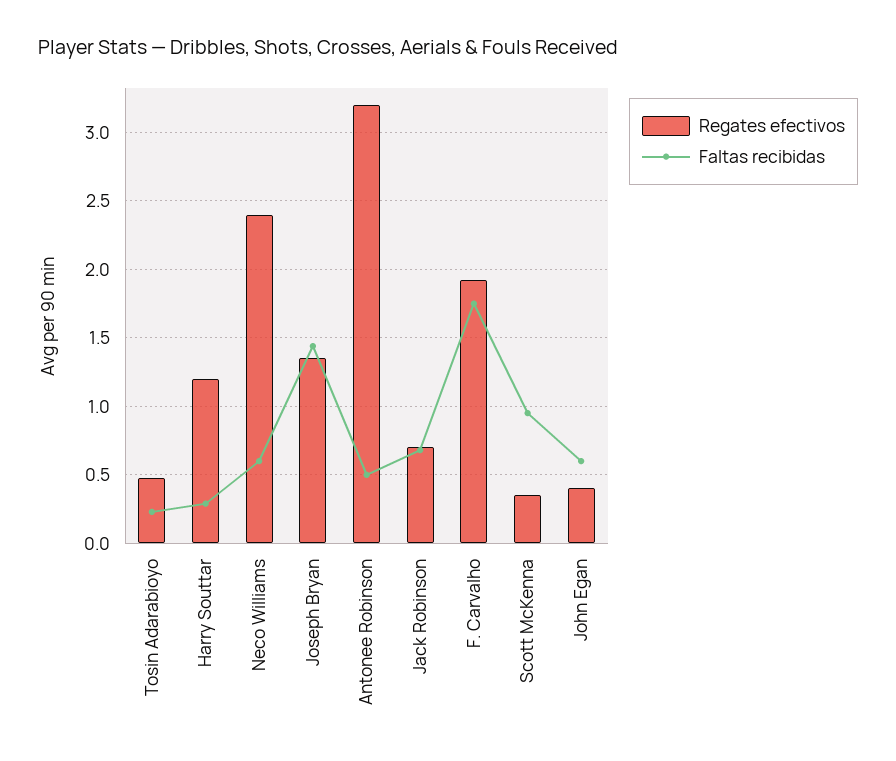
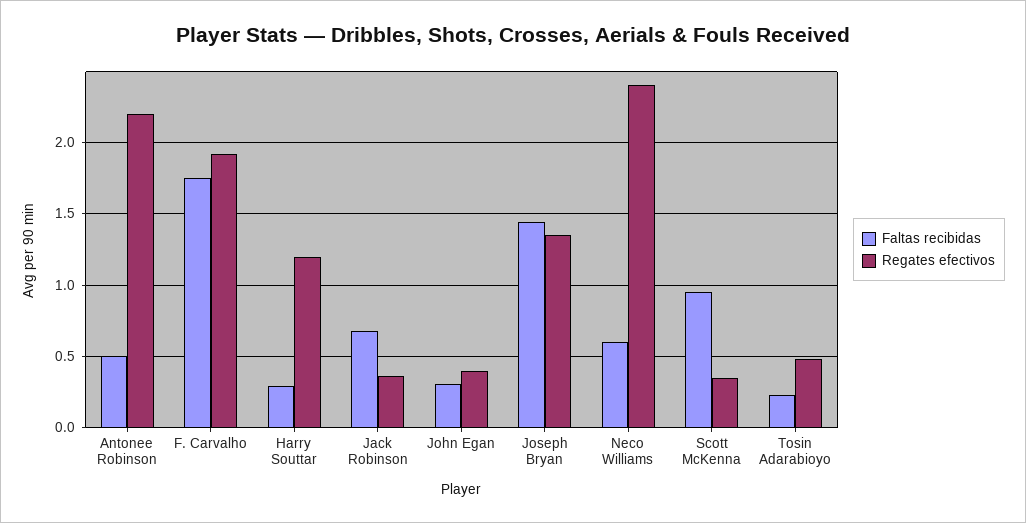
  {
    "Regates efectivos": {
      "Tosin Adarabioyo": 0.5,
      "Harry Souttar": 1.2,
      "Neco Williams": 2.4,
      "Joseph Bryan": 1.35,
-     "Antonee Robinson": 3.2,
+     "Antonee Robinson": 2.2,
-     "Jack Robinson": 0.7,
+     "Jack Robinson": 0.35,
      "F. Carvalho": 1.9,
      "Scott McKenna": 0.35,
      "John Egan": 0.4
    },
    "Faltas recibidas": {
      "Tosin Adarabioyo": 0.25,
      "Harry Souttar": 0.3,
      "Neco Williams": 0.6,
      "Joseph Bryan": 1.45,
      "Antonee Robinson": 0.5,
      "Jack Robinson": 0.7,
      "F. Carvalho": 1.75,
      "Scott McKenna": 0.95,
-     "John Egan": 0.6
+     "John Egan": 0.3
    }
  }

